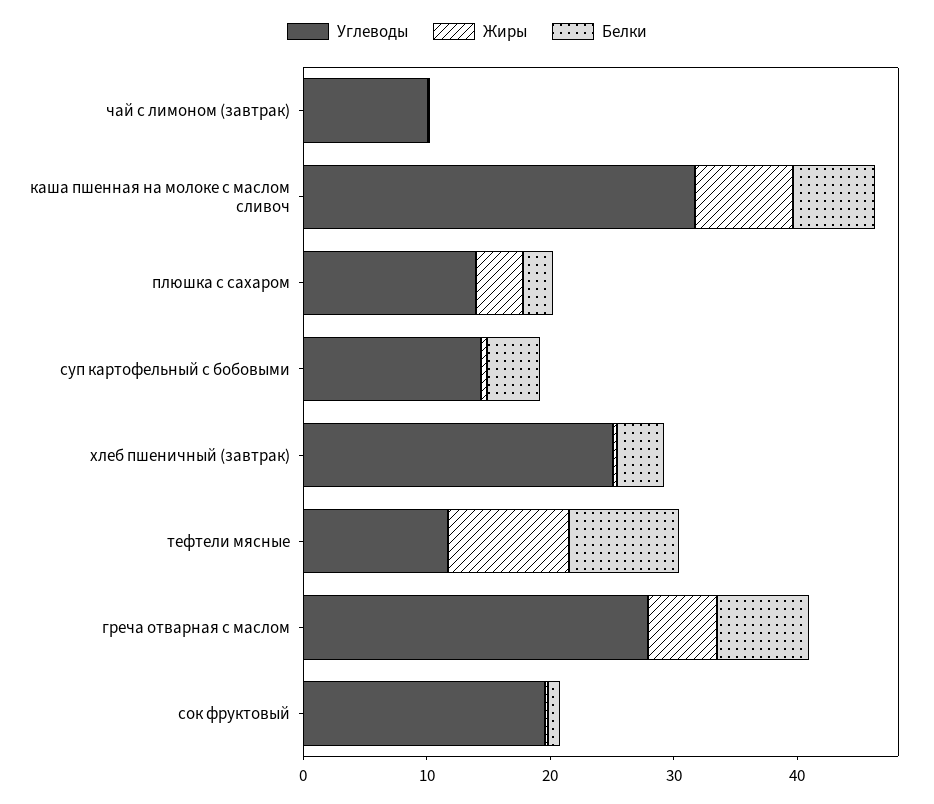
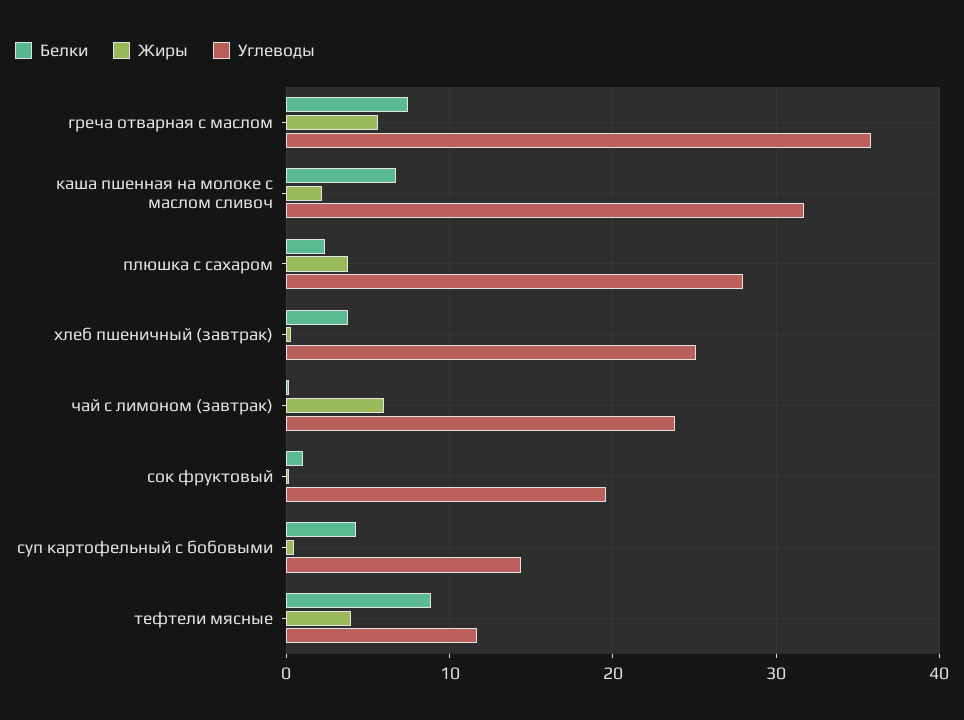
  {
    "Углеводы": {
-     "чай с лимоном (завтрак)": 10,
+     "чай с лимоном (завтрак)": 24,
      "каша пшенная на молоке с маслом сливоч": 32,
-     "плюшка с сахаром": 14,
+     "плюшка с сахаром": 28,
      "суп картофельный с бобовыми": 14,
      "хлеб пшеничный (завтрак)": 25,
      "тефтели мясные": 12,
-     "греча отварная с маслом": 28,
+     "греча отварная с маслом": 36,
      "сок фруктовый": 20
    },
    "Жиры": {
-     "чай с лимоном (завтрак)": 0,
+     "чай с лимоном (завтрак)": 6,
-     "каша пшенная на молоке с маслом сливоч": 8,
+     "каша пшенная на молоке с маслом сливоч": 2,
      "плюшка с сахаром": 4,
      "суп картофельный с бобовыми": 1,
      "хлеб пшеничный (завтрак)": 0,
-     "тефтели мясные": 10,
+     "тефтели мясные": 4,
      "греча отварная с маслом": 6,
      "сок фруктовый": 0
    },
    "Белки": {
      "чай с лимоном (завтрак)": 0,
      "каша пшенная на молоке с маслом сливоч": 7,
      "плюшка с сахаром": 2,
      "суп картофельный с бобовыми": 4,
      "хлеб пшеничный (завтрак)": 4,
      "тефтели мясные": 9,
      "греча отварная с маслом": 7,
      "сок фруктовый": 1
    }
  }

